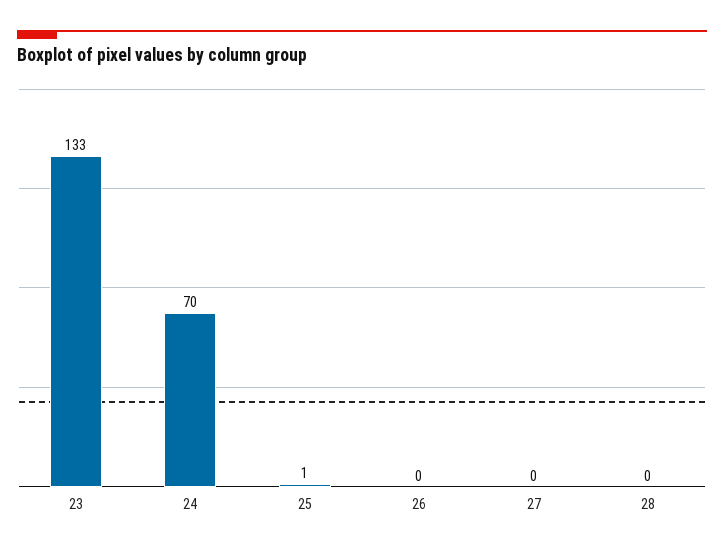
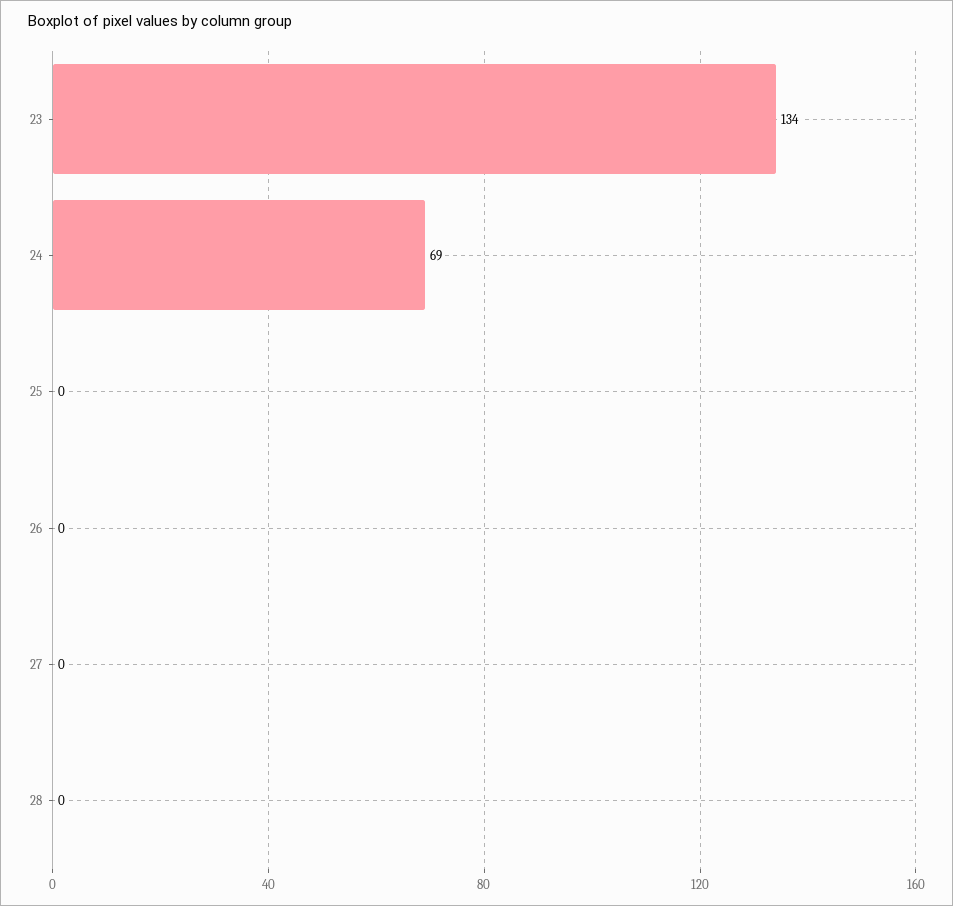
  {
-   "23": 133,
+   "23": 134,
-   "24": 70,
+   "24": 69,
-   "25": 1,
+   "25": 0,
    "26": 0,
    "27": 0,
    "28": 0
  }

